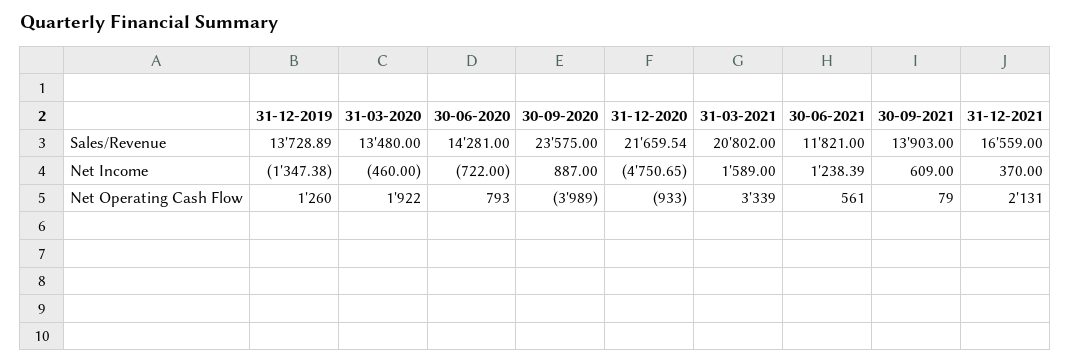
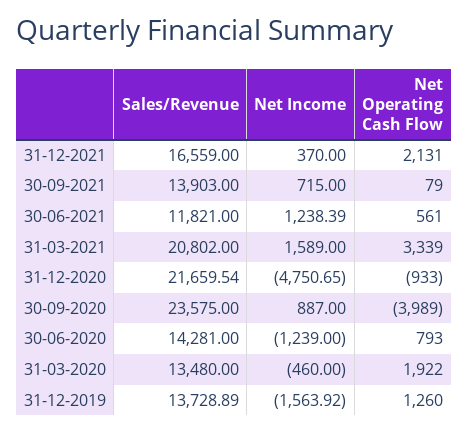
  {
    "31-12-2019": {
      "Sales/Revenue": 13728.89,
-     "Net Income": -1347.38,
+     "Net Income": -1563.92,
      "Net Operating Cash Flow": 1260
    },
    "31-03-2020": {
      "Sales/Revenue": 13480,
      "Net Income": -460,
      "Net Operating Cash Flow": 1922
    },
    "30-06-2020": {
      "Sales/Revenue": 14281,
-     "Net Income": -722,
+     "Net Income": -1239,
      "Net Operating Cash Flow": 793
    },
    "30-09-2020": {
      "Sales/Revenue": 23575,
      "Net Income": 887,
      "Net Operating Cash Flow": -3989
    },
    "31-12-2020": {
      "Sales/Revenue": 21659.54,
      "Net Income": -4750.65,
      "Net Operating Cash Flow": -933
    },
    "31-03-2021": {
      "Sales/Revenue": 20802,
      "Net Income": 1589,
      "Net Operating Cash Flow": 3339
    },
    "30-06-2021": {
      "Sales/Revenue": 11821,
      "Net Income": 1238.39,
      "Net Operating Cash Flow": 561
    },
    "30-09-2021": {
      "Sales/Revenue": 13903,
-     "Net Income": 609,
+     "Net Income": 715,
      "Net Operating Cash Flow": 79
    },
    "31-12-2021": {
      "Sales/Revenue": 16559,
      "Net Income": 370,
      "Net Operating Cash Flow": 2131
    }
  }

